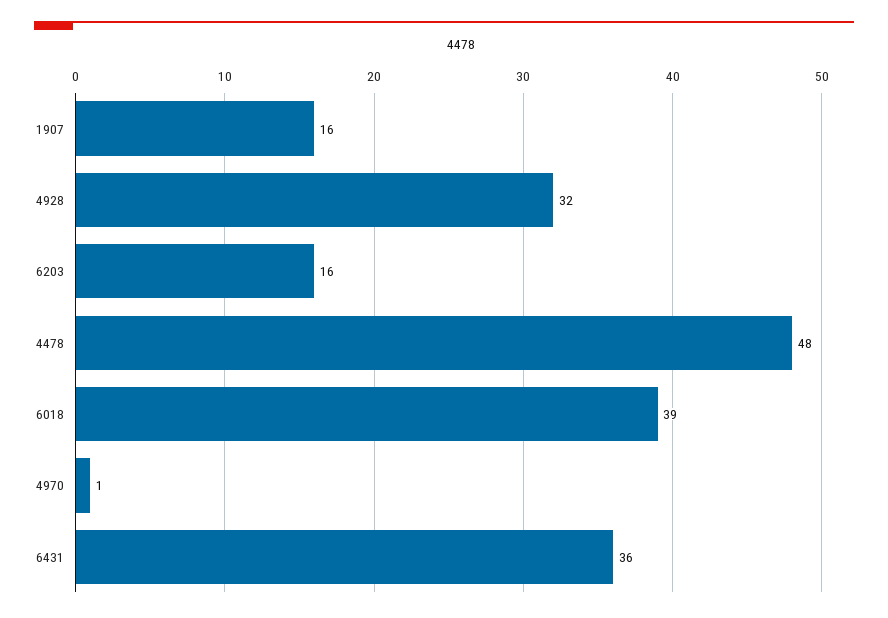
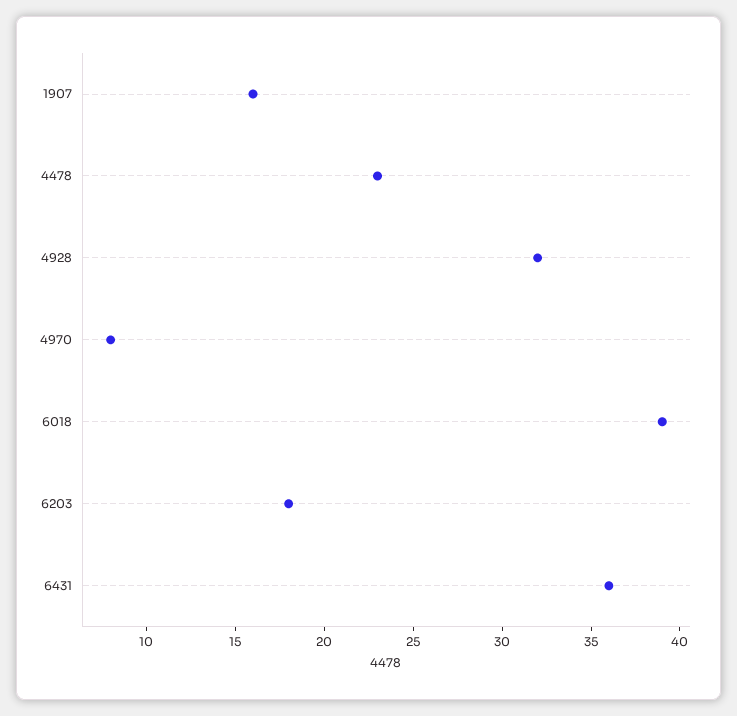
  {
    "1907": 16,
    "4928": 32,
-   "6203": 16,
+   "6203": 18,
-   "4478": 48,
+   "4478": 23,
    "6018": 39,
-   "4970": 1,
+   "4970": 8,
    "6431": 36
  }

